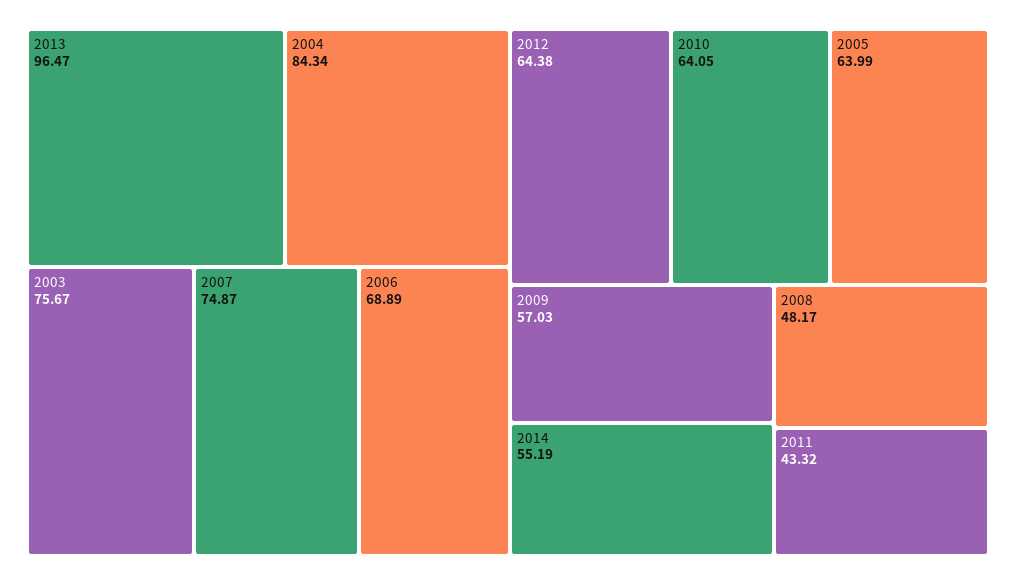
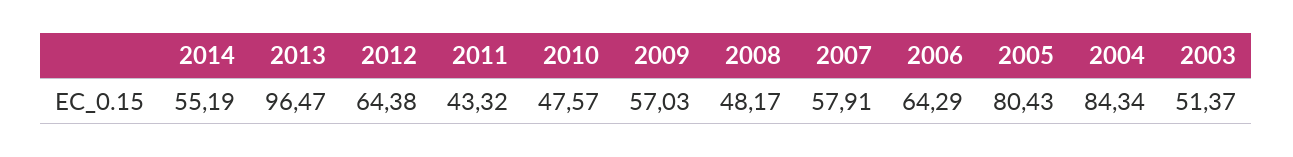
  {
    "2013": 96.47,
    "2004": 84.34,
-   "2003": 75.67,
+   "2003": 51.37,
-   "2007": 74.87,
+   "2007": 57.91,
-   "2006": 68.89,
+   "2006": 64.29,
    "2012": 64.38,
-   "2010": 64.05,
+   "2010": 47.57,
-   "2005": 63.99,
+   "2005": 80.43,
    "2009": 57.03,
    "2014": 55.19,
    "2008": 48.17,
    "2011": 43.32
  }

